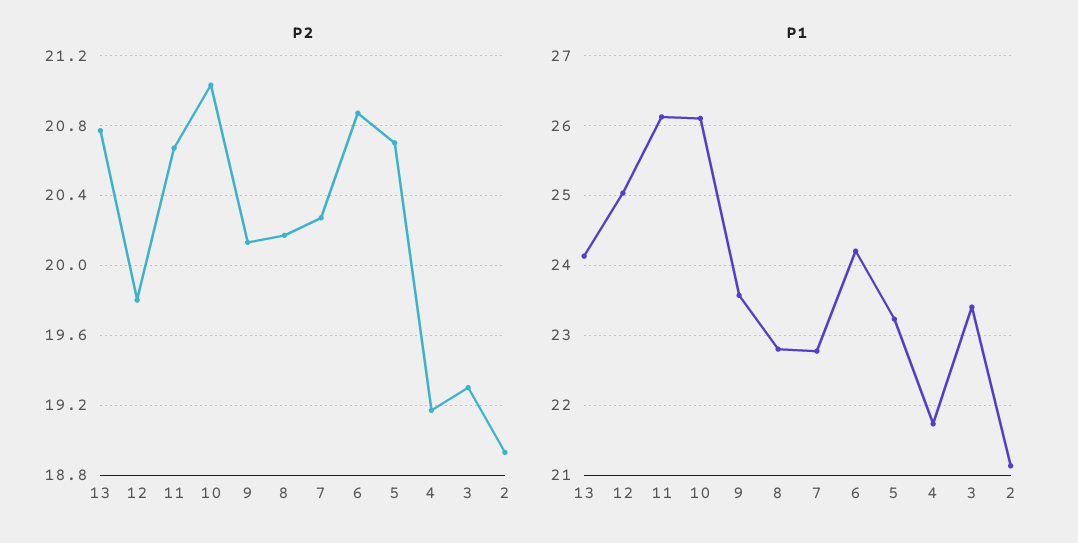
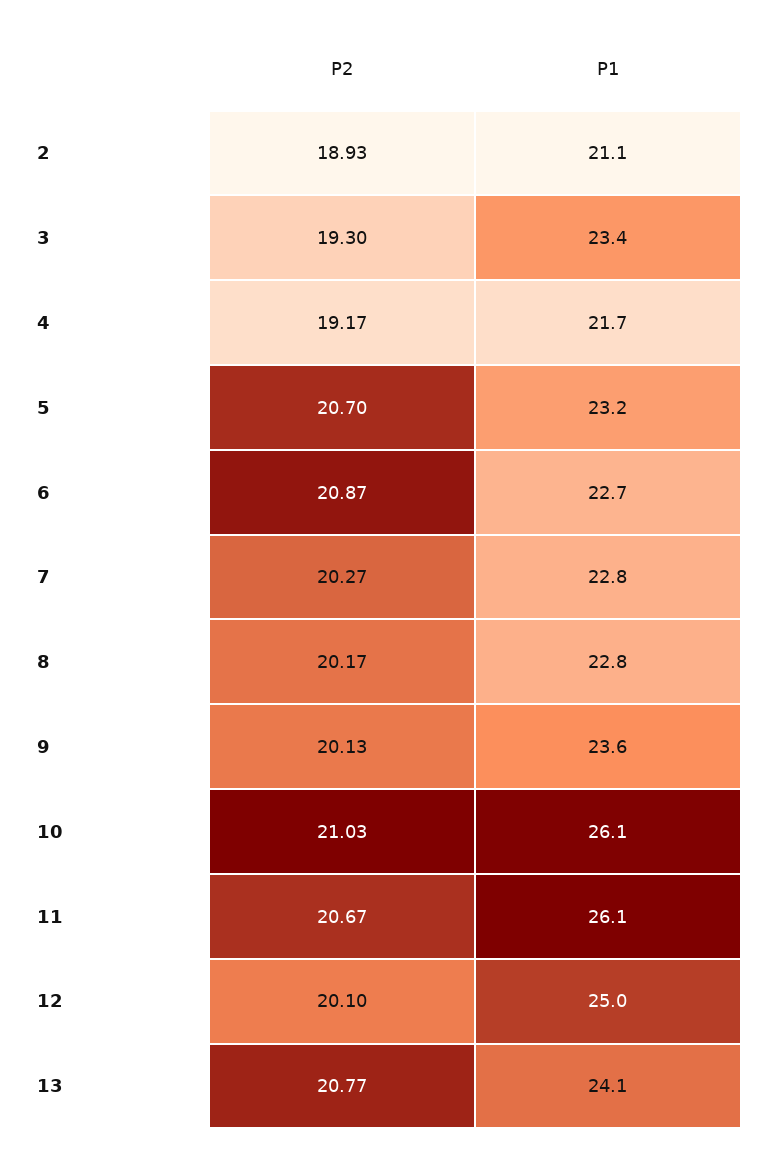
  {
    "P2": {
      "13": 20.77,
-     "12": 19.8,
+     "12": 20.1,
      "11": 20.67,
      "10": 21.03,
      "9": 20.13,
      "8": 20.17,
      "7": 20.27,
      "6": 20.87,
      "5": 20.7,
      "4": 19.17,
      "3": 19.3,
      "2": 18.93
    },
    "P1": {
      "13": 24.1,
      "12": 25,
      "11": 26.1,
      "10": 26.1,
      "9": 23.6,
      "8": 22.8,
      "7": 22.8,
-     "6": 24.2,
+     "6": 22.7,
      "5": 23.2,
      "4": 21.7,
      "3": 23.4,
      "2": 21.1
    }
  }

